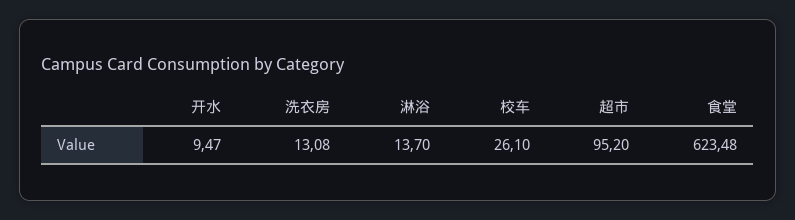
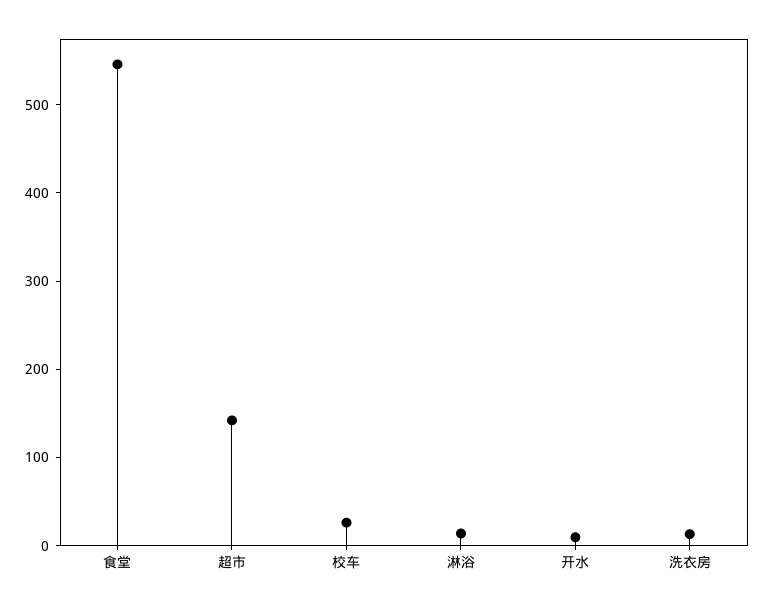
  {
    "开水": 9.47,
    "洗衣房": 13.08,
    "淋浴": 13.7,
    "校车": 26.1,
-   "超市": 95.2,
+   "超市": 140,
-   "食堂": 623.48
+   "食堂": 540
  }

